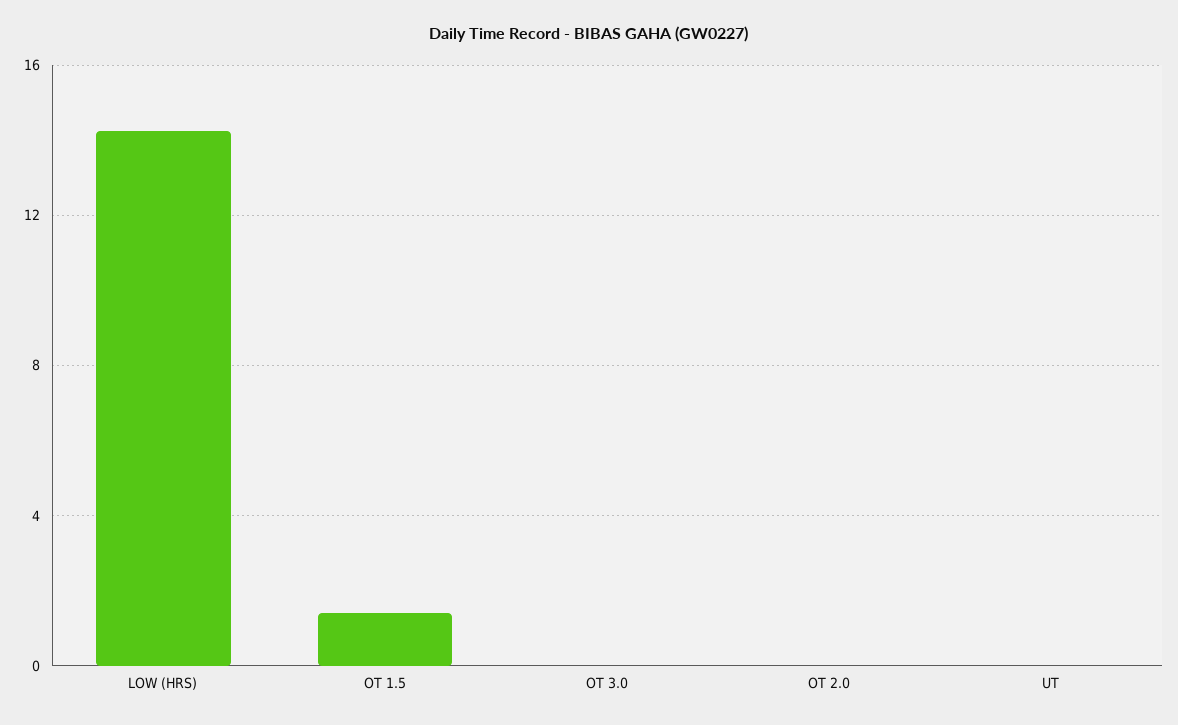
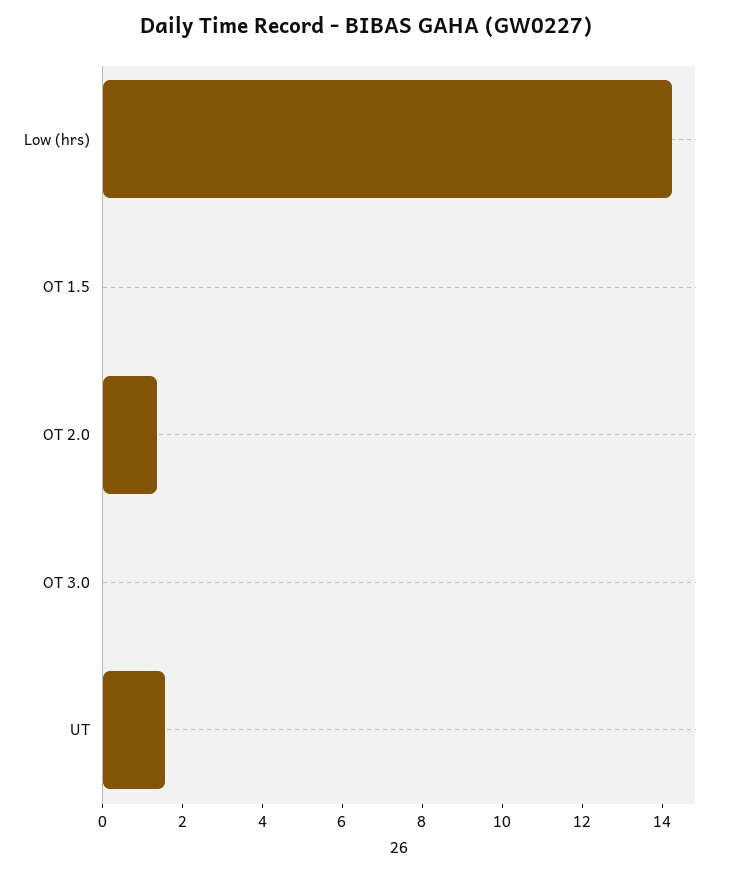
  {
    "LOW (HRS)": 14.5,
-   "OT 1.5": 1.5,
+   "OT 1.5": 0,
    "OT 3.0": 0,
-   "OT 2.0": 0,
+   "OT 2.0": 1.5,
-   "UT": 0
+   "UT": 1.5
  }

